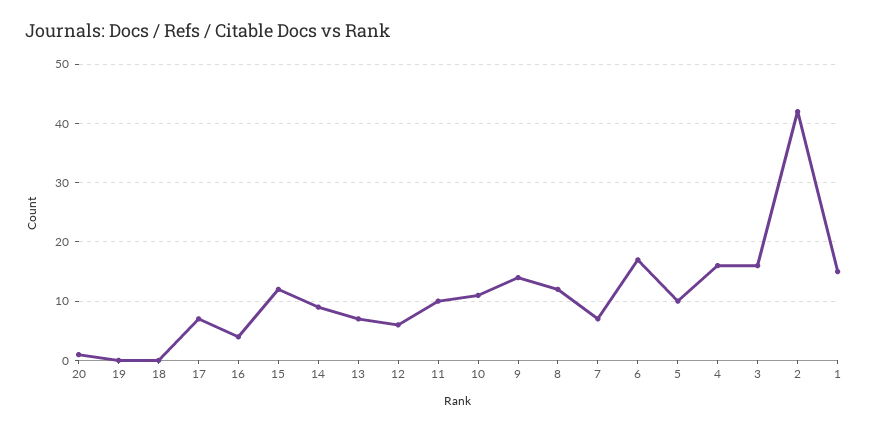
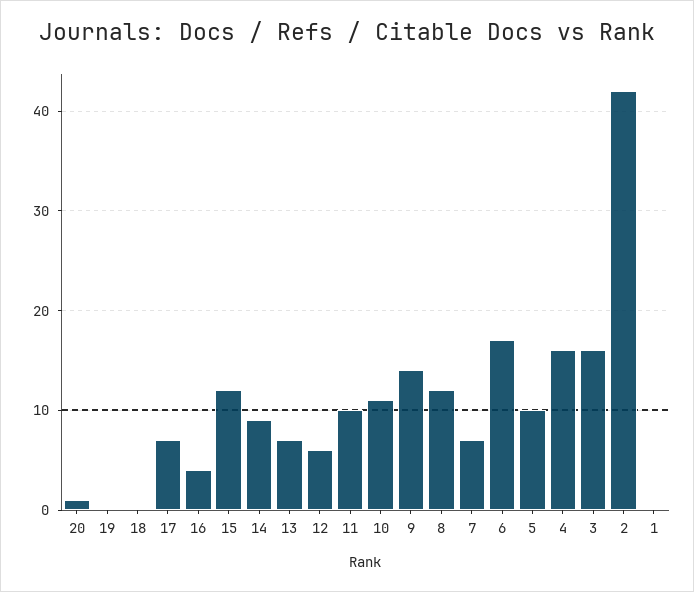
  {
    "20": 1,
    "19": 0,
    "18": 0,
    "17": 7,
    "16": 4,
    "15": 12,
    "14": 9,
    "13": 7,
    "12": 6,
    "11": 10,
    "10": 11,
    "9": 14,
    "8": 12,
    "7": 7,
    "6": 17,
    "5": 10,
    "4": 16,
    "3": 16,
    "2": 42,
-   "1": 15
+   "1": 0
  }

